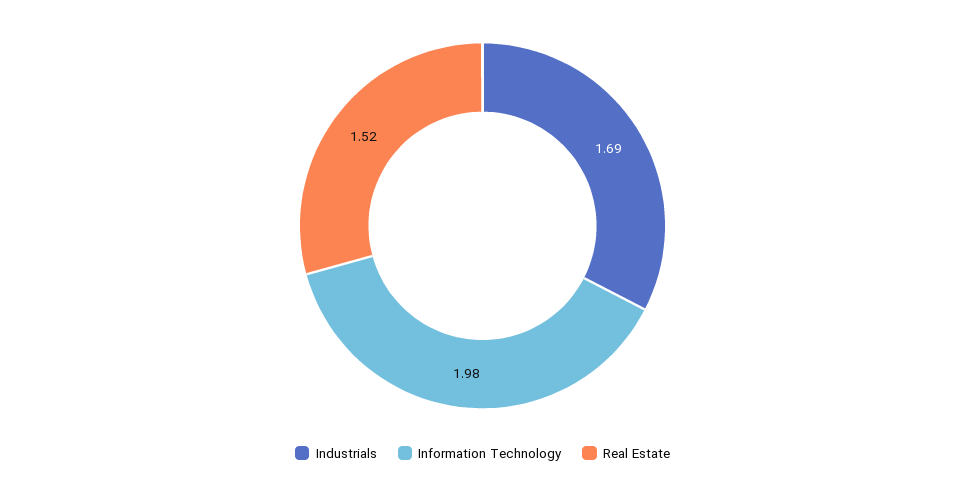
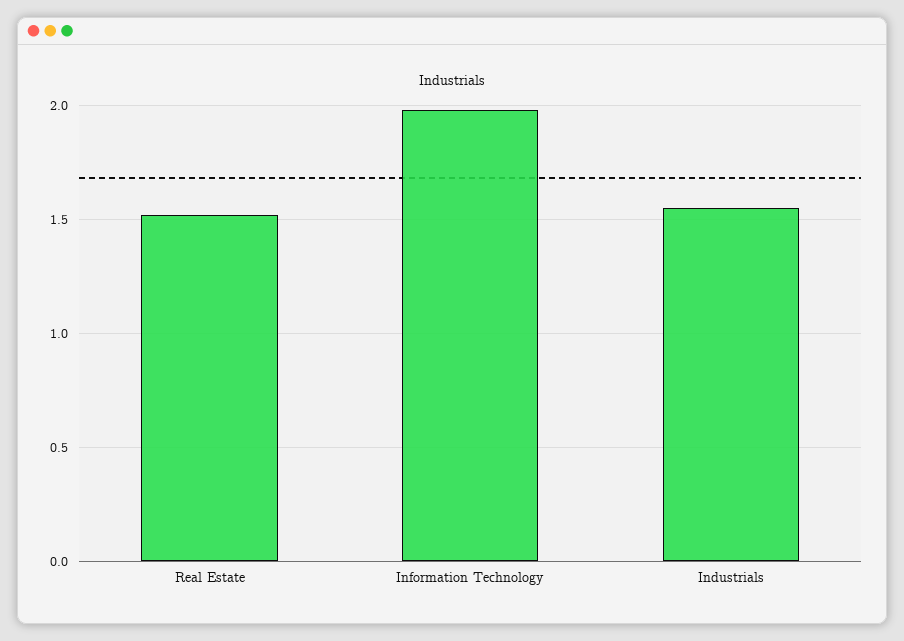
  {
-   "Industrials": 1.69,
+   "Industrials": 1.55,
    "Information Technology": 1.98,
    "Real Estate": 1.52
  }

